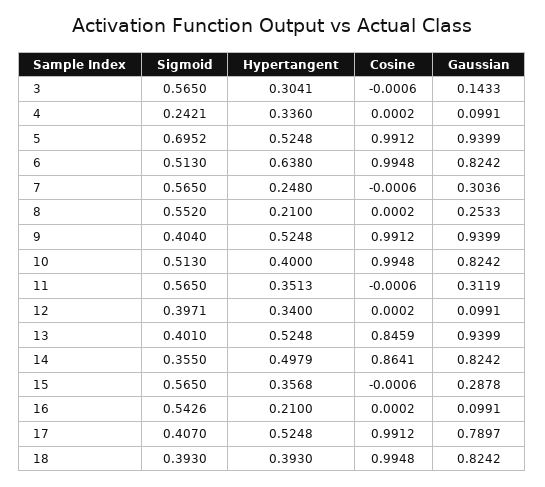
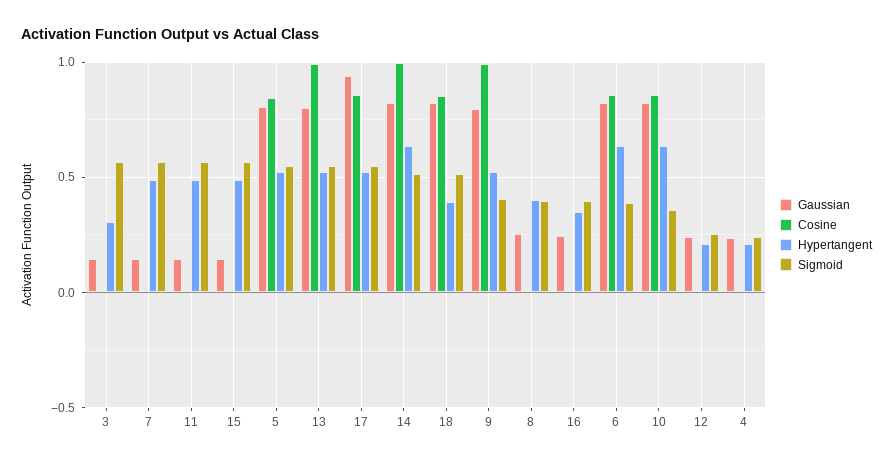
  {
    "Sigmoid": {
      "3": 0.565,
      "4": 0.2421,
-     "5": 0.6952,
+     "5": 0.55,
-     "6": 0.513,
+     "6": 0.4,
      "7": 0.565,
-     "8": 0.552,
+     "8": 0.4,
      "9": 0.404,
-     "10": 0.513,
+     "10": 0.35,
      "11": 0.565,
-     "12": 0.3971,
+     "12": 0.25,
-     "13": 0.401,
+     "13": 0.55,
-     "14": 0.355,
+     "14": 0.5,
      "15": 0.565,
-     "16": 0.5426,
+     "16": 0.4,
-     "17": 0.407,
+     "17": 0.55,
-     "18": 0.393
+     "18": 0.5
    },
    "Hypertangent": {
      "3": 0.3041,
-     "4": 0.336,
+     "4": 0.2,
      "5": 0.5248,
      "6": 0.638,
-     "7": 0.248,
+     "7": 0.5,
-     "8": 0.21,
+     "8": 0.4,
      "9": 0.5248,
-     "10": 0.4,
+     "10": 0.65,
-     "11": 0.3513,
+     "11": 0.5,
-     "12": 0.34,
+     "12": 0.2,
      "13": 0.5248,
-     "14": 0.4979,
+     "14": 0.65,
-     "15": 0.3568,
+     "15": 0.5,
-     "16": 0.21,
+     "16": 0.35,
      "17": 0.5248,
      "18": 0.393
    },
    "Cosine": {
      "3": -0.0006,
      "4": 0.0002,
-     "5": 0.9912,
+     "5": 0.85,
-     "6": 0.9948,
+     "6": 0.85,
      "7": -0.0006,
      "8": 0.0002,
      "9": 0.9912,
-     "10": 0.9948,
+     "10": 0.85,
      "11": -0.0006,
      "12": 0.0002,
-     "13": 0.8459,
+     "13": 1,
-     "14": 0.8641,
+     "14": 1,
      "15": -0.0006,
      "16": 0.0002,
-     "17": 0.9912,
+     "17": 0.85,
-     "18": 0.9948
+     "18": 0.85
    },
    "Gaussian": {
      "3": 0.1433,
-     "4": 0.0991,
+     "4": 0.25,
-     "5": 0.9399,
+     "5": 0.8,
      "6": 0.8242,
-     "7": 0.3036,
+     "7": 0.15,
      "8": 0.2533,
-     "9": 0.9399,
+     "9": 0.8,
      "10": 0.8242,
-     "11": 0.3119,
+     "11": 0.15,
-     "12": 0.0991,
+     "12": 0.25,
-     "13": 0.9399,
+     "13": 0.8,
      "14": 0.8242,
-     "15": 0.2878,
+     "15": 0.15,
-     "16": 0.0991,
+     "16": 0.25,
-     "17": 0.7897,
+     "17": 0.95,
      "18": 0.8242
    }
  }

